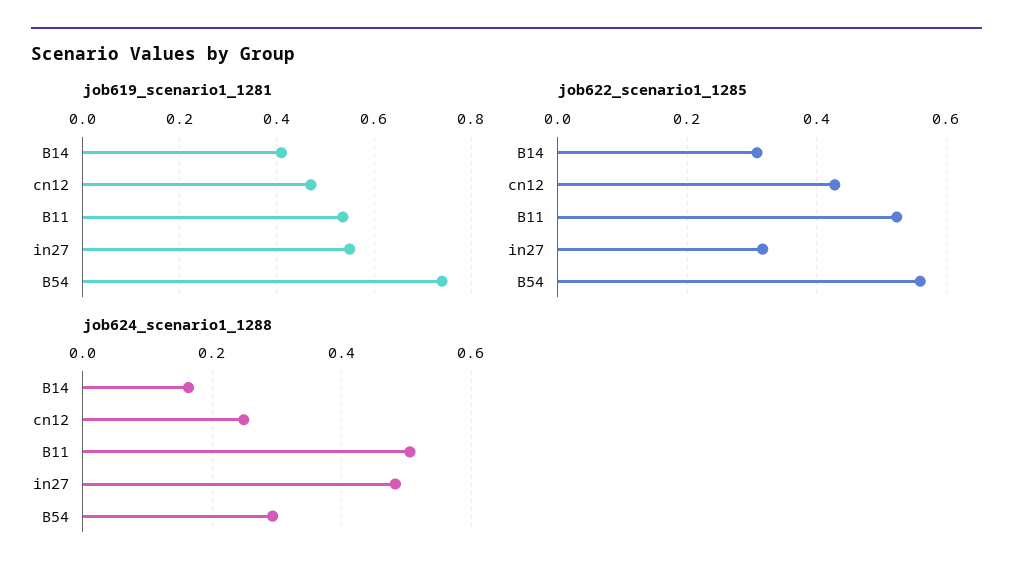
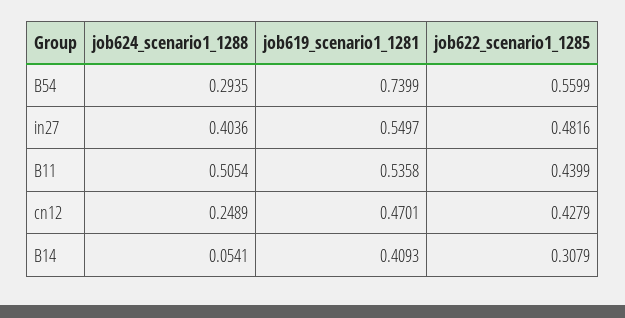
  {
    "job619_scenario1_1281": {
      "B14": 0.4093,
      "cn12": 0.4701,
      "B11": 0.5358,
      "in27": 0.5497,
      "B54": 0.7399
    },
    "job622_scenario1_1285": {
      "B14": 0.3079,
      "cn12": 0.4279,
-     "B11": 0.52,
+     "B11": 0.4399,
-     "in27": 0.32,
+     "in27": 0.4816,
      "B54": 0.5599
    },
    "job624_scenario1_1288": {
-     "B14": 0.16,
+     "B14": 0.0541,
      "cn12": 0.2489,
      "B11": 0.5054,
-     "in27": 0.48,
+     "in27": 0.4036,
      "B54": 0.2935
    }
  }

